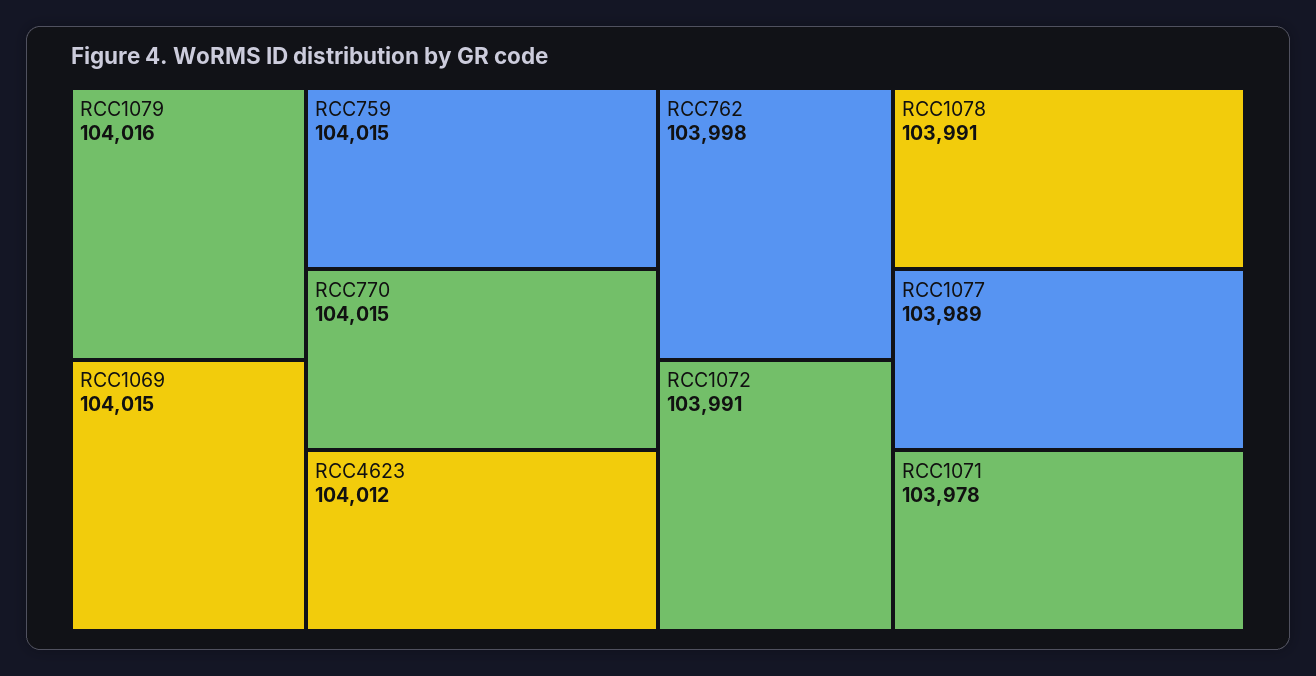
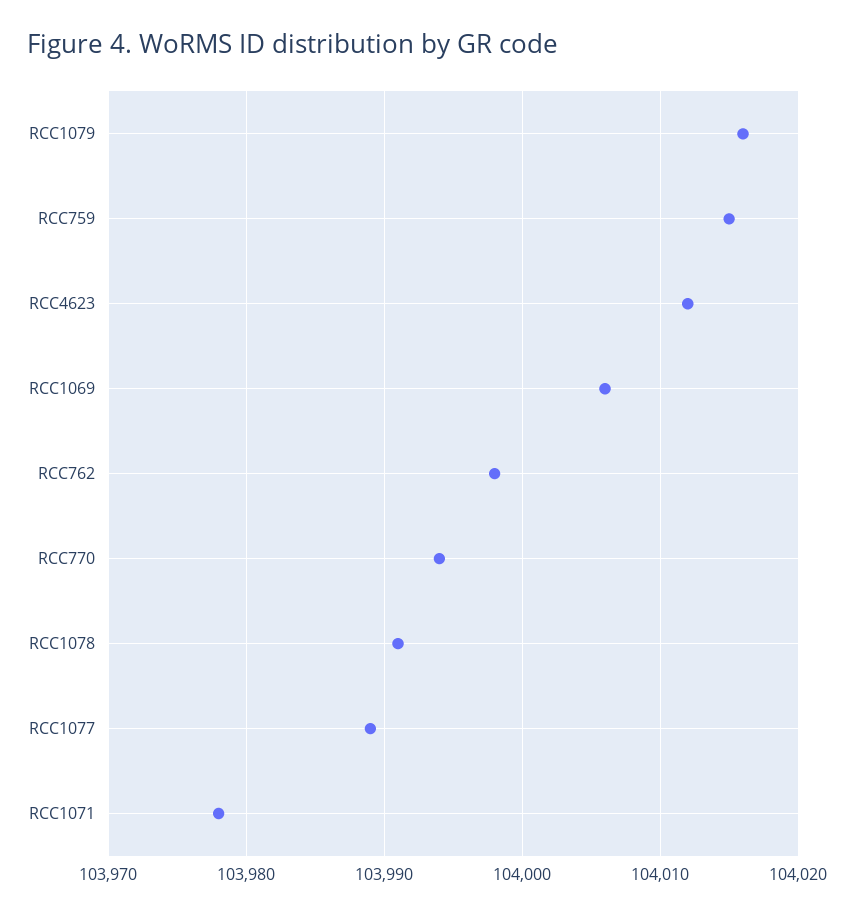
  {
    "RCC1079": 104016,
-   "RCC1069": 104015,
+   "RCC1069": 104006,
    "RCC759": 104015,
-   "RCC770": 104015,
+   "RCC770": 103994,
    "RCC4623": 104012,
    "RCC762": 103998,
-   "RCC1072": 103991,
    "RCC1078": 103991,
    "RCC1077": 103989,
    "RCC1071": 103978
  }

